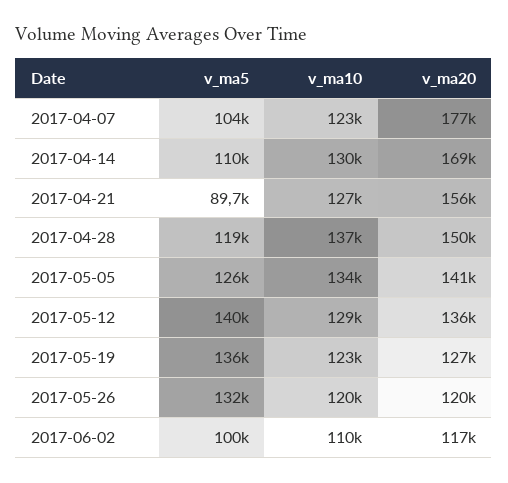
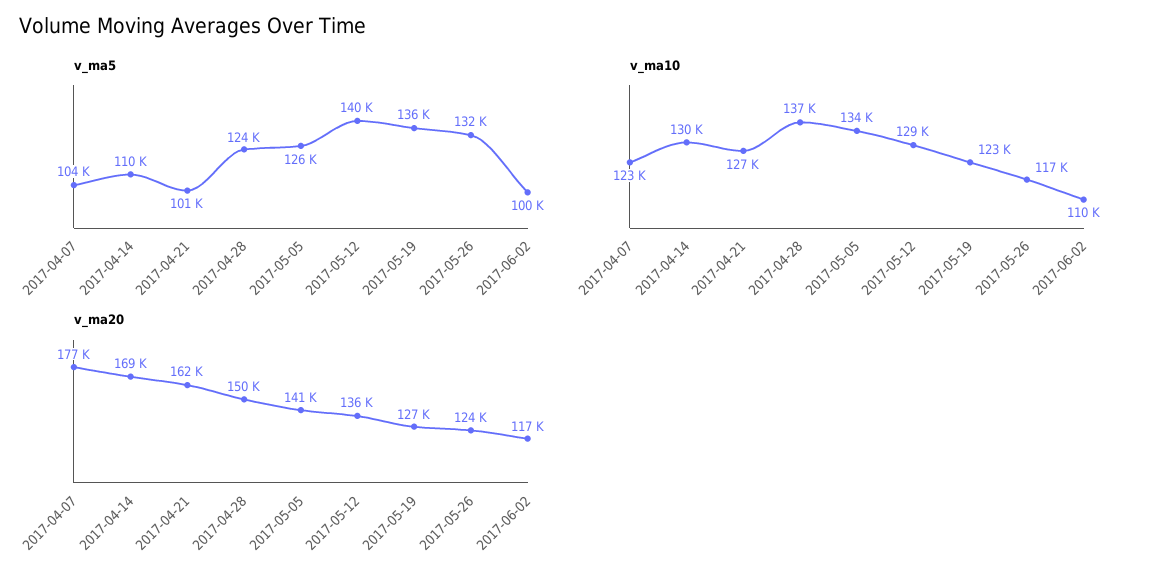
  {
    "v_ma5": {
      "2017-04-07": 104000,
      "2017-04-14": 110000,
-     "2017-04-21": 89700,
+     "2017-04-21": 101000,
-     "2017-04-28": 119000,
+     "2017-04-28": 124000,
      "2017-05-05": 126000,
      "2017-05-12": 140000,
      "2017-05-19": 136000,
      "2017-05-26": 132000,
      "2017-06-02": 100000
    },
    "v_ma10": {
      "2017-04-07": 123000,
      "2017-04-14": 130000,
      "2017-04-21": 127000,
      "2017-04-28": 137000,
      "2017-05-05": 134000,
      "2017-05-12": 129000,
      "2017-05-19": 123000,
-     "2017-05-26": 120000,
+     "2017-05-26": 117000,
      "2017-06-02": 110000
    },
    "v_ma20": {
      "2017-04-07": 177000,
      "2017-04-14": 169000,
-     "2017-04-21": 156000,
+     "2017-04-21": 162000,
      "2017-04-28": 150000,
      "2017-05-05": 141000,
      "2017-05-12": 136000,
      "2017-05-19": 127000,
-     "2017-05-26": 120000,
+     "2017-05-26": 124000,
      "2017-06-02": 117000
    }
  }

